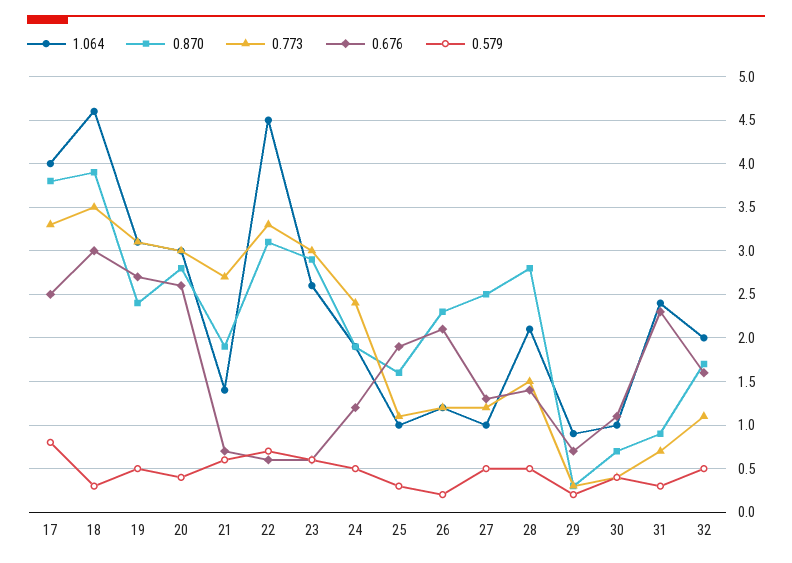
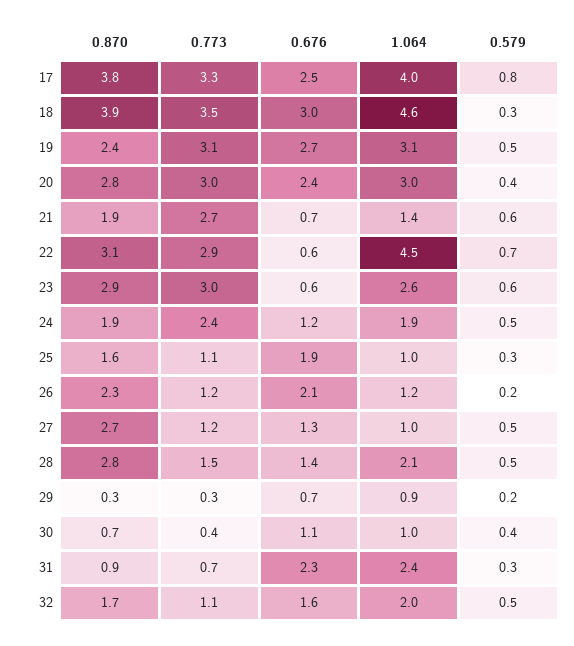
  {
    "1.064": {
      "17": 4,
      "18": 4.6,
      "19": 3.1,
      "20": 3,
      "21": 1.4,
      "22": 4.5,
      "23": 2.6,
      "24": 1.9,
      "25": 1,
      "26": 1.2,
      "27": 1,
      "28": 2.1,
      "29": 0.9,
      "30": 1,
      "31": 2.4,
      "32": 2
    },
    "0.870": {
      "17": 3.8,
      "18": 3.9,
      "19": 2.4,
      "20": 2.8,
      "21": 1.9,
      "22": 3.1,
      "23": 2.9,
      "24": 1.9,
      "25": 1.6,
      "26": 2.3,
-     "27": 2.5,
+     "27": 2.7,
      "28": 2.8,
      "29": 0.3,
      "30": 0.7,
      "31": 0.9,
      "32": 1.7
    },
    "0.773": {
      "17": 3.3,
      "18": 3.5,
      "19": 3.1,
      "20": 3,
      "21": 2.7,
-     "22": 3.3,
+     "22": 2.9,
      "23": 3,
      "24": 2.4,
      "25": 1.1,
      "26": 1.2,
      "27": 1.2,
      "28": 1.5,
      "29": 0.3,
      "30": 0.4,
      "31": 0.7,
      "32": 1.1
    },
    "0.676": {
      "17": 2.5,
      "18": 3,
      "19": 2.7,
-     "20": 2.6,
+     "20": 2.4,
      "21": 0.7,
      "22": 0.6,
      "23": 0.6,
      "24": 1.2,
      "25": 1.9,
      "26": 2.1,
      "27": 1.3,
      "28": 1.4,
      "29": 0.7,
      "30": 1.1,
      "31": 2.3,
      "32": 1.6
    },
    "0.579": {
      "17": 0.8,
      "18": 0.3,
      "19": 0.5,
      "20": 0.4,
      "21": 0.6,
      "22": 0.7,
      "23": 0.6,
      "24": 0.5,
      "25": 0.3,
      "26": 0.2,
      "27": 0.5,
      "28": 0.5,
      "29": 0.2,
      "30": 0.4,
      "31": 0.3,
      "32": 0.5
    }
  }

